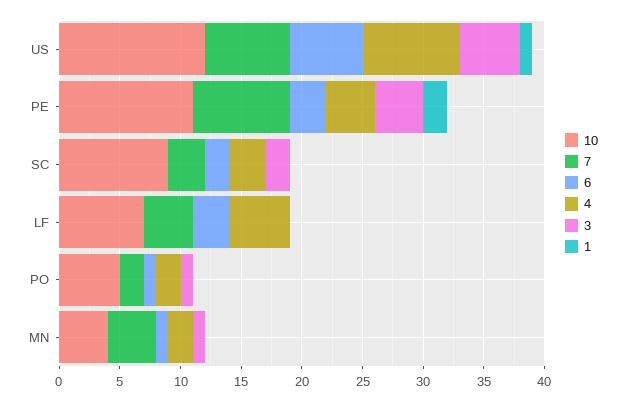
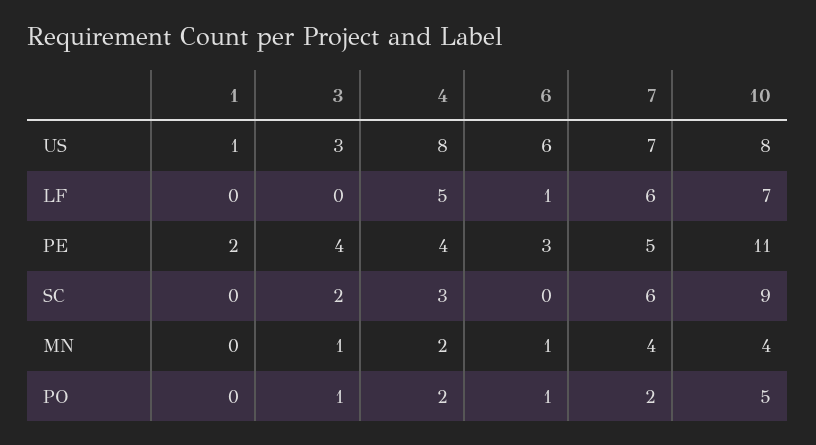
  {
    "10": {
-     "US": 12,
+     "US": 8,
      "PE": 11,
      "SC": 9,
      "LF": 7,
      "PO": 5,
      "MN": 4
    },
    "7": {
      "US": 7,
-     "PE": 8,
+     "PE": 5,
-     "SC": 3,
+     "SC": 6,
-     "LF": 4,
+     "LF": 6,
      "PO": 2,
      "MN": 4
    },
    "6": {
      "US": 6,
      "PE": 3,
-     "SC": 2,
+     "SC": 0,
-     "LF": 3,
+     "LF": 1,
      "PO": 1,
      "MN": 1
    },
    "4": {
      "US": 8,
      "PE": 4,
      "SC": 3,
      "LF": 5,
      "PO": 2,
      "MN": 2
    },
    "3": {
-     "US": 5,
+     "US": 3,
      "PE": 4,
      "SC": 2,
      "LF": 0,
      "PO": 1,
      "MN": 1
    },
    "1": {
      "US": 1,
      "PE": 2,
      "SC": 0,
      "LF": 0,
      "PO": 0,
      "MN": 0
    }
  }

